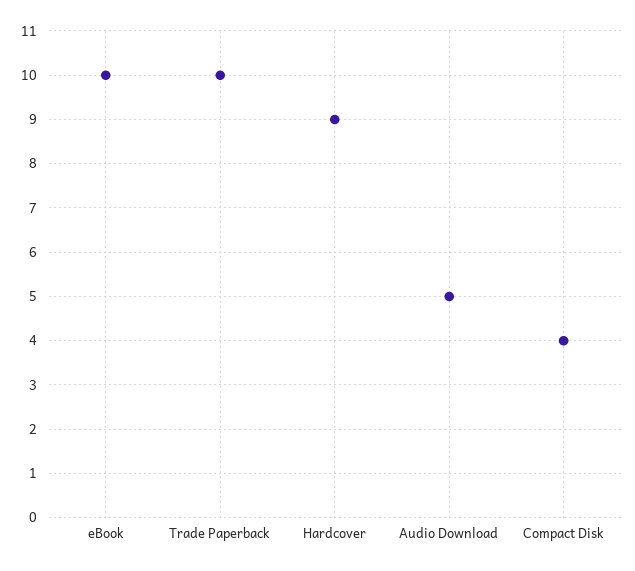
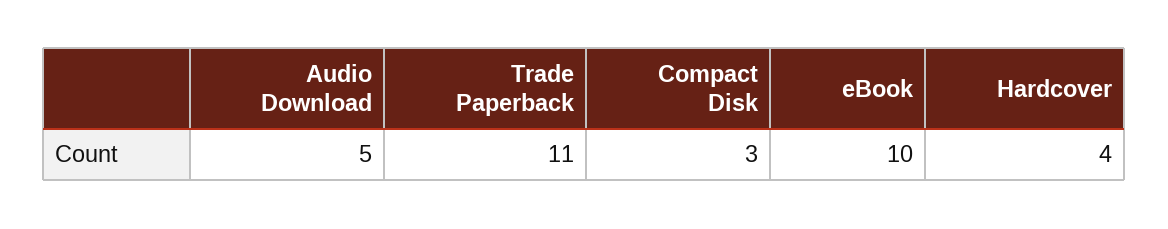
  {
    "eBook": 10,
-   "Trade Paperback": 10,
+   "Trade Paperback": 11,
-   "Hardcover": 9,
+   "Hardcover": 4,
    "Audio Download": 5,
-   "Compact Disk": 4
+   "Compact Disk": 3
  }

